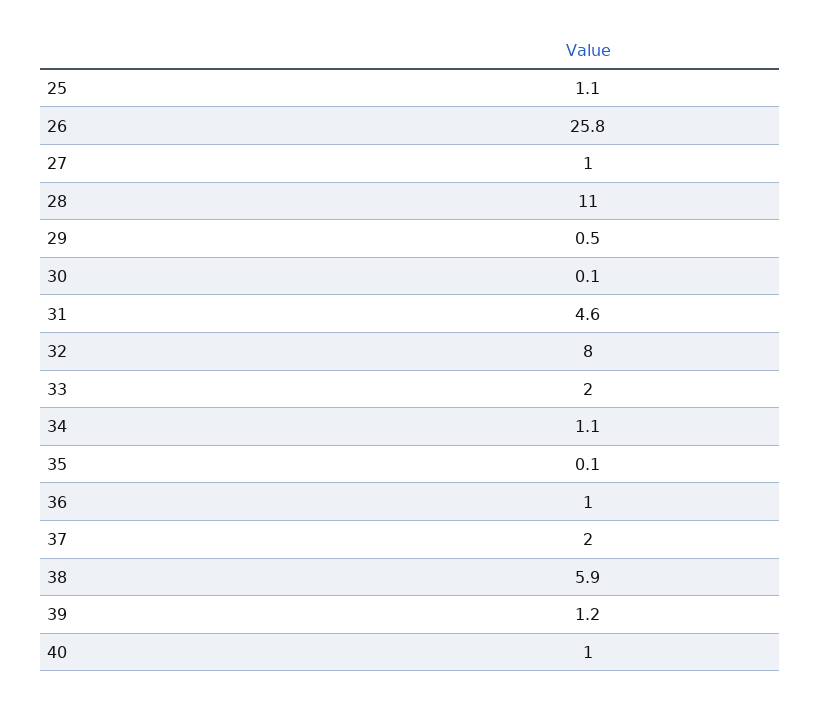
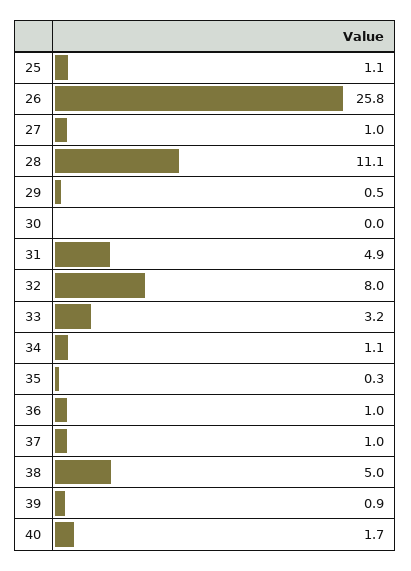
  {
    "25": 1.1,
    "26": 25.8,
    "27": 1,
-   "28": 11,
+   "28": 11.1,
    "29": 0.5,
-   "30": 0.1,
+   "30": 0,
-   "31": 4.6,
+   "31": 4.9,
    "32": 8,
-   "33": 2,
+   "33": 3.2,
    "34": 1.1,
-   "35": 0.1,
+   "35": 0.3,
    "36": 1,
-   "37": 2,
+   "37": 1,
-   "38": 5.9,
+   "38": 5,
-   "39": 1.2,
+   "39": 0.9,
-   "40": 1
+   "40": 1.7
  }

